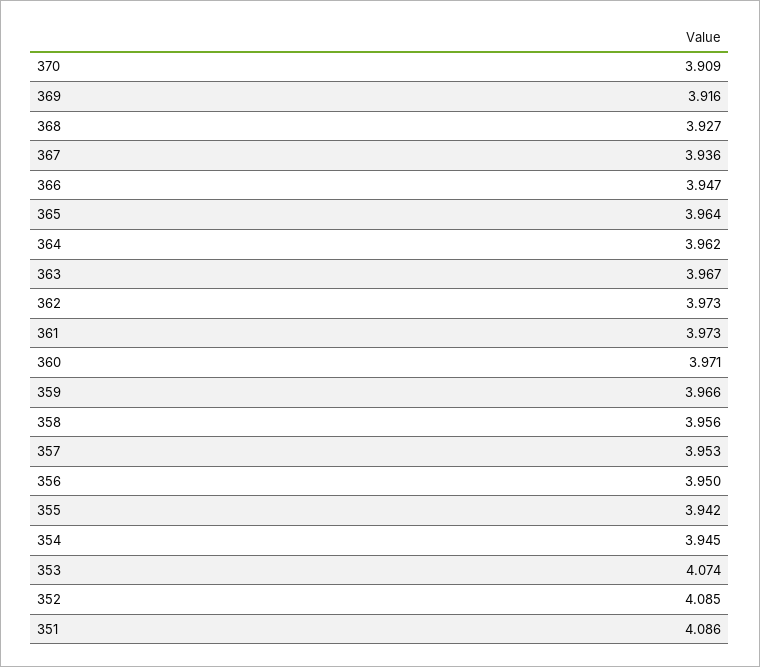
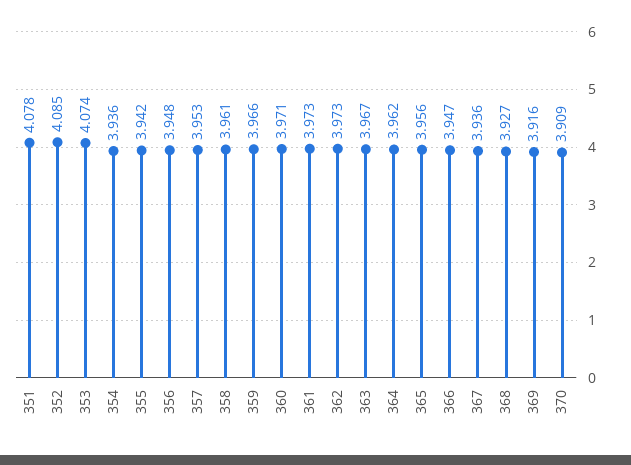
  {
    "370": 3.909,
    "369": 3.916,
    "368": 3.927,
    "367": 3.936,
    "366": 3.947,
-   "365": 3.964,
+   "365": 3.956,
    "364": 3.962,
    "363": 3.967,
    "362": 3.973,
    "361": 3.973,
    "360": 3.971,
    "359": 3.966,
-   "358": 3.956,
+   "358": 3.961,
    "357": 3.953,
-   "356": 3.95,
+   "356": 3.948,
    "355": 3.942,
-   "354": 3.945,
+   "354": 3.936,
    "353": 4.074,
    "352": 4.085,
-   "351": 4.086
+   "351": 4.078
  }

